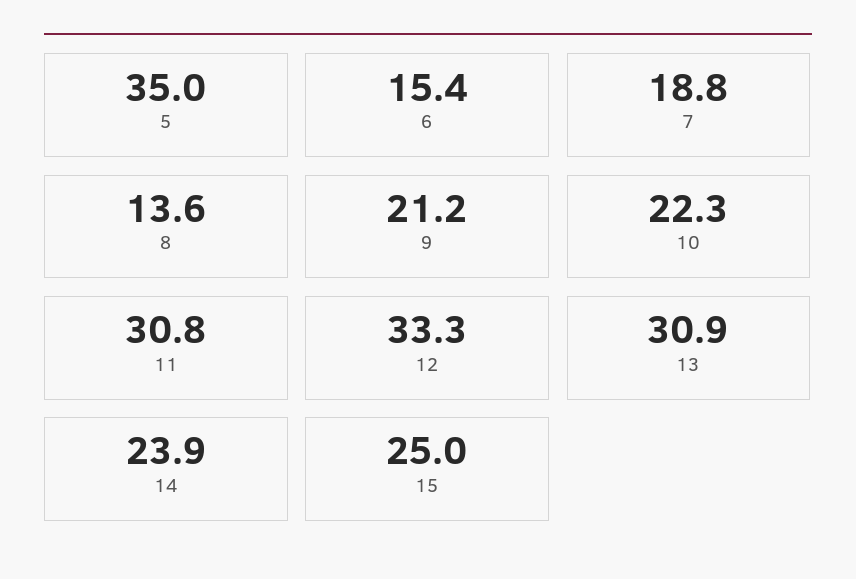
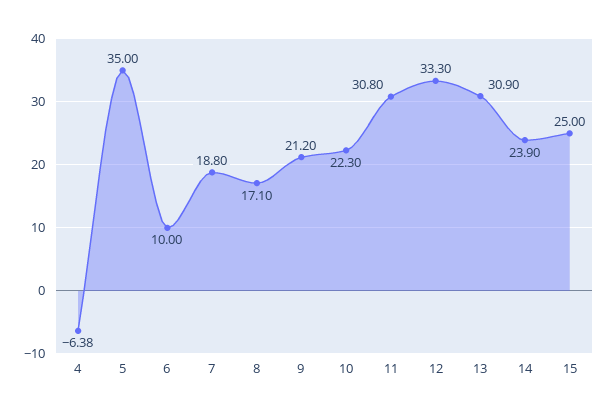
  {
    "5": 35,
-   "6": 15.4,
+   "6": 10,
    "7": 18.8,
-   "8": 13.6,
+   "8": 17.1,
    "9": 21.2,
    "10": 22.3,
    "11": 30.8,
    "12": 33.3,
    "13": 30.9,
    "14": 23.9,
-   "15": 25
+   "15": 25,
+   "4": -6.38
  }

